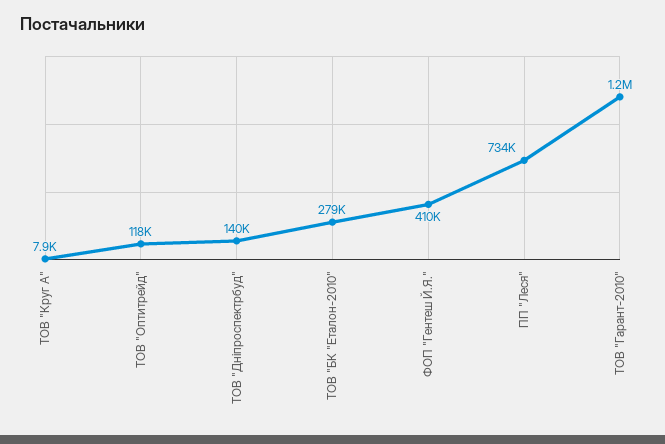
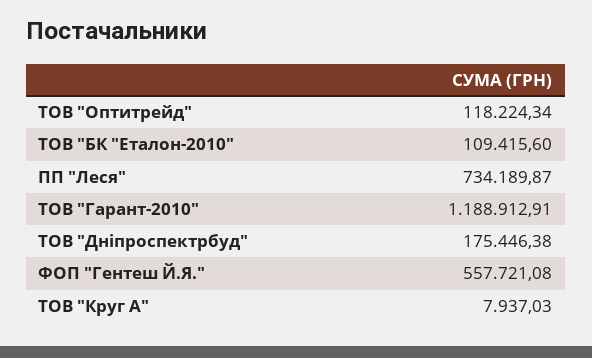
  {
    "ТОВ \"Круг А\"": 7937.03,
    "ТОВ \"Оптитрейд\"": 118224.34,
-   "ТОВ \"Дніпроспектрбуд\"": 140000,
+   "ТОВ \"Дніпроспектрбуд\"": 175446.38,
-   "ТОВ \"БК \"Еталон-2010\"": 279000,
+   "ТОВ \"БК \"Еталон-2010\"": 109415.6,
-   "ФОП \"Гентеш Й.Я.\"": 410000,
+   "ФОП \"Гентеш Й.Я.\"": 557721.08,
    "ПП \"Леся\"": 734189.87,
    "ТОВ \"Гарант-2010\"": 1188912.91
  }

